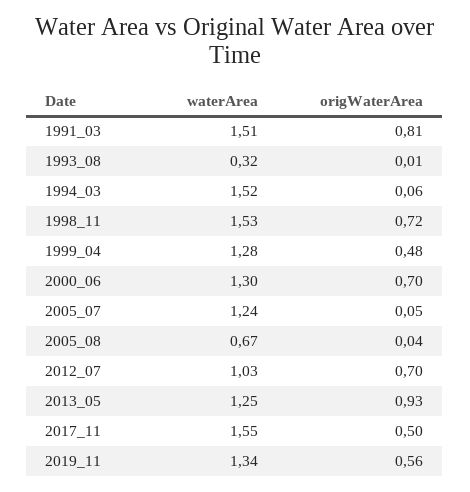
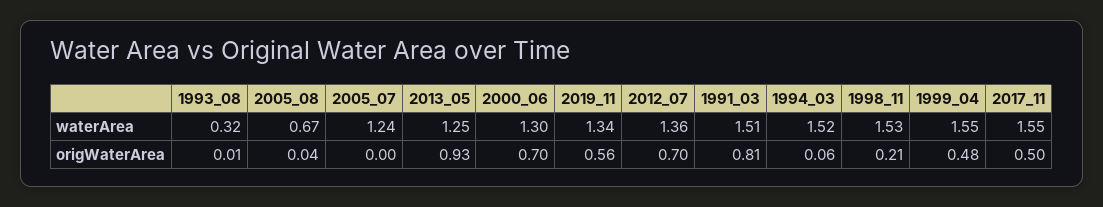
  {
    "waterArea": {
      "1991_03": 1.51,
      "1993_08": 0.32,
      "1994_03": 1.52,
      "1998_11": 1.53,
-     "1999_04": 1.28,
+     "1999_04": 1.55,
      "2000_06": 1.3,
      "2005_07": 1.24,
      "2005_08": 0.67,
-     "2012_07": 1.03,
+     "2012_07": 1.36,
      "2013_05": 1.25,
      "2017_11": 1.55,
      "2019_11": 1.34
    },
    "origWaterArea": {
      "1991_03": 0.81,
      "1993_08": 0.01,
      "1994_03": 0.06,
-     "1998_11": 0.72,
+     "1998_11": 0.21,
      "1999_04": 0.48,
      "2000_06": 0.7,
-     "2005_07": 0.05,
+     "2005_07": 0,
      "2005_08": 0.04,
      "2012_07": 0.7,
      "2013_05": 0.93,
      "2017_11": 0.5,
      "2019_11": 0.56
    }
  }

